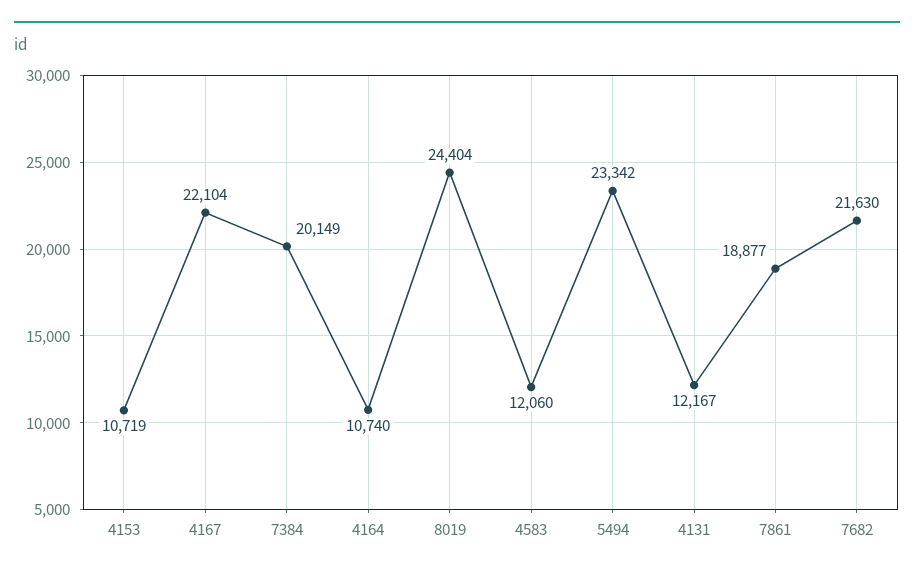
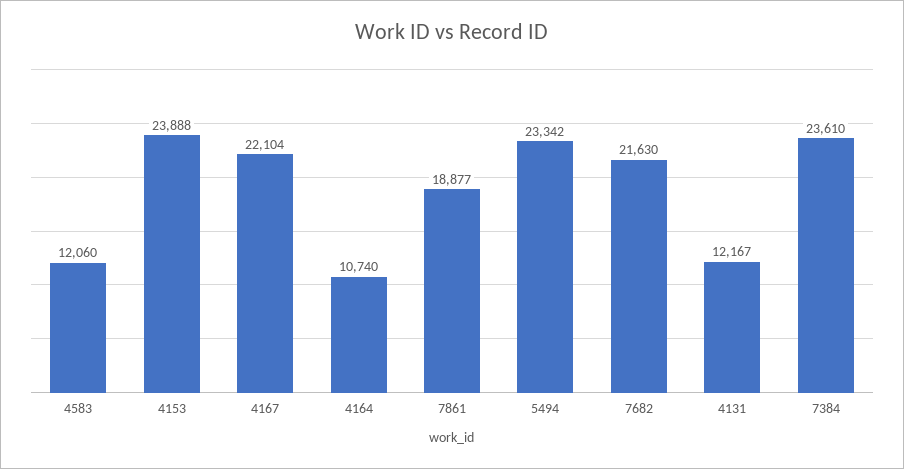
  {
-   "4153": 10719,
+   "4153": 23888,
    "4167": 22104,
-   "7384": 20149,
+   "7384": 23610,
    "4164": 10740,
-   "8019": 24404,
    "4583": 12060,
    "5494": 23342,
    "4131": 12167,
    "7861": 18877,
    "7682": 21630
  }

